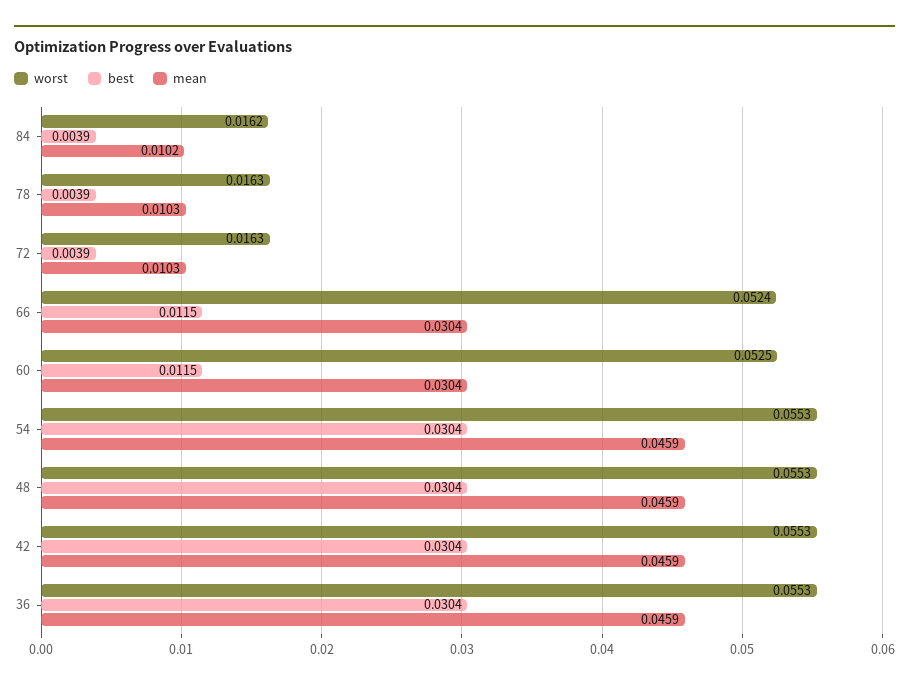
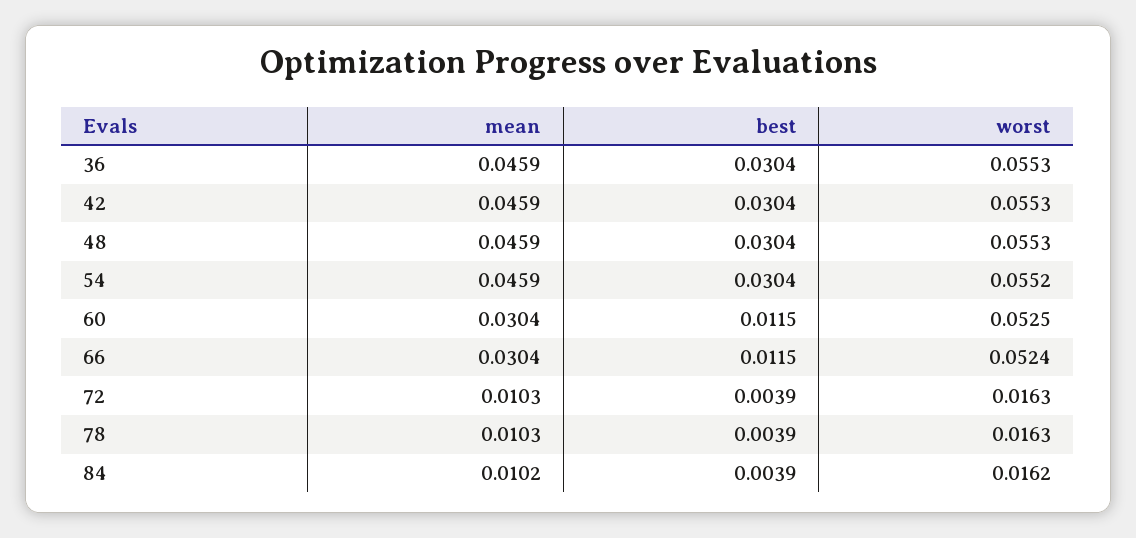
  {
    "worst": {
      "84": 0.0162,
      "78": 0.0163,
      "72": 0.0163,
      "66": 0.0524,
      "60": 0.0525,
-     "54": 0.0553,
+     "54": 0.0552,
      "48": 0.0553,
      "42": 0.0553,
      "36": 0.0553
    },
    "best": {
      "84": 0.0039,
      "78": 0.0039,
      "72": 0.0039,
      "66": 0.0115,
      "60": 0.0115,
      "54": 0.0304,
      "48": 0.0304,
      "42": 0.0304,
      "36": 0.0304
    },
    "mean": {
      "84": 0.0102,
      "78": 0.0103,
      "72": 0.0103,
      "66": 0.0304,
      "60": 0.0304,
      "54": 0.0459,
      "48": 0.0459,
      "42": 0.0459,
      "36": 0.0459
    }
  }

